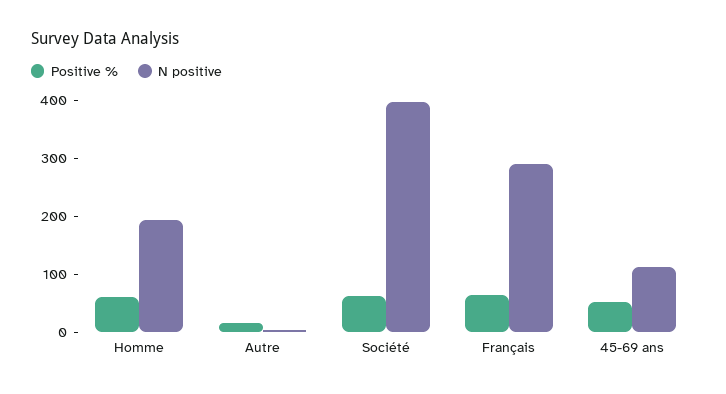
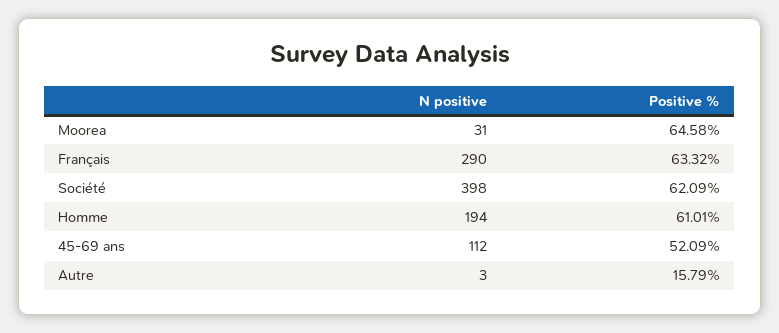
  {
    "Positive %": {
      "Homme": 61.01,
      "Autre": 15.79,
      "Société": 62.09,
      "Français": 63.32,
-     "45-69 ans": 52.09
+     "45-69 ans": 52.09,
+     "Moorea": 64.58
    },
    "N positive": {
      "Homme": 194,
      "Autre": 3,
      "Société": 398,
      "Français": 290,
-     "45-69 ans": 112
+     "45-69 ans": 112,
+     "Moorea": 31
    }
  }

